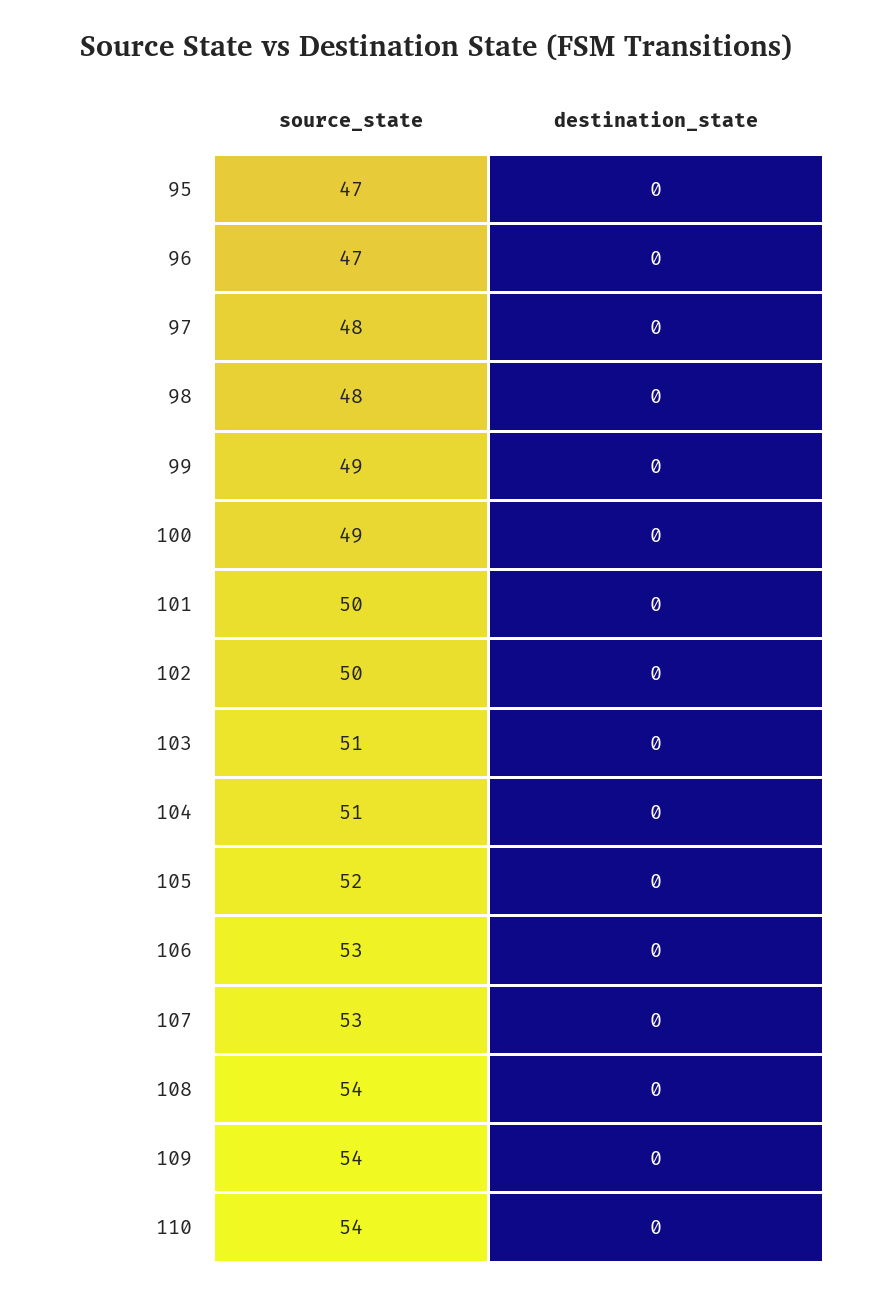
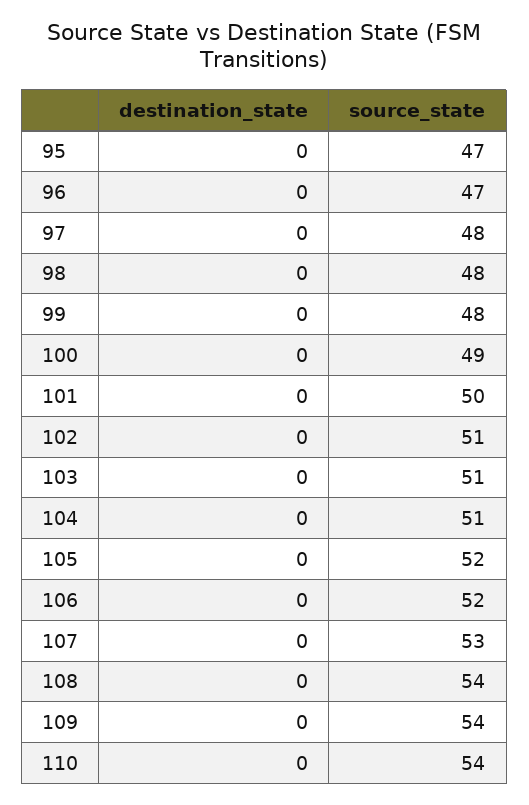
  {
    "source_state": {
      "95": 47,
      "96": 47,
      "97": 48,
      "98": 48,
-     "99": 49,
+     "99": 48,
      "100": 49,
      "101": 50,
-     "102": 50,
+     "102": 51,
      "103": 51,
      "104": 51,
      "105": 52,
-     "106": 53,
+     "106": 52,
      "107": 53,
      "108": 54,
      "109": 54,
      "110": 54
    },
    "destination_state": {
      "95": 0,
      "96": 0,
      "97": 0,
      "98": 0,
      "99": 0,
      "100": 0,
      "101": 0,
      "102": 0,
      "103": 0,
      "104": 0,
      "105": 0,
      "106": 0,
      "107": 0,
      "108": 0,
      "109": 0,
      "110": 0
    }
  }

